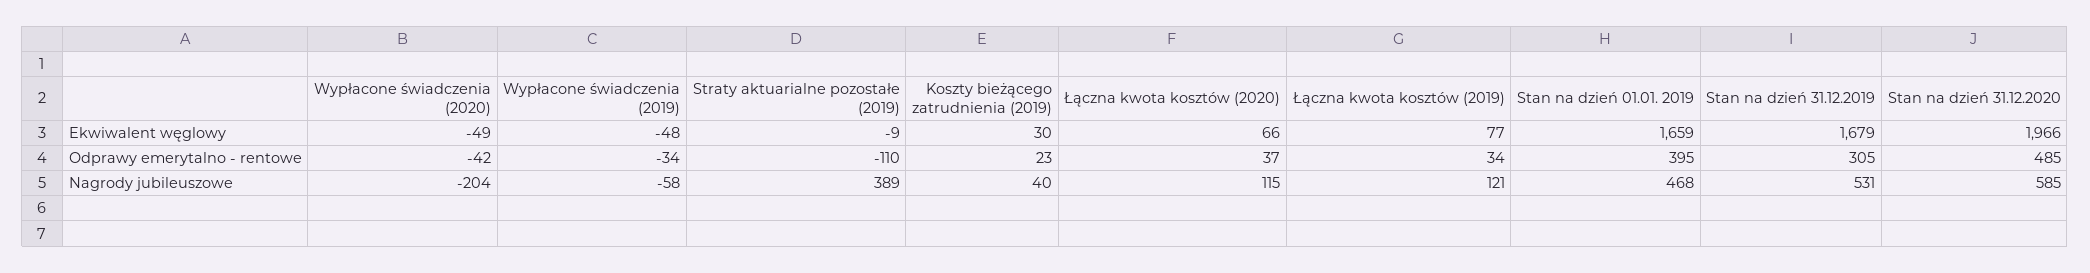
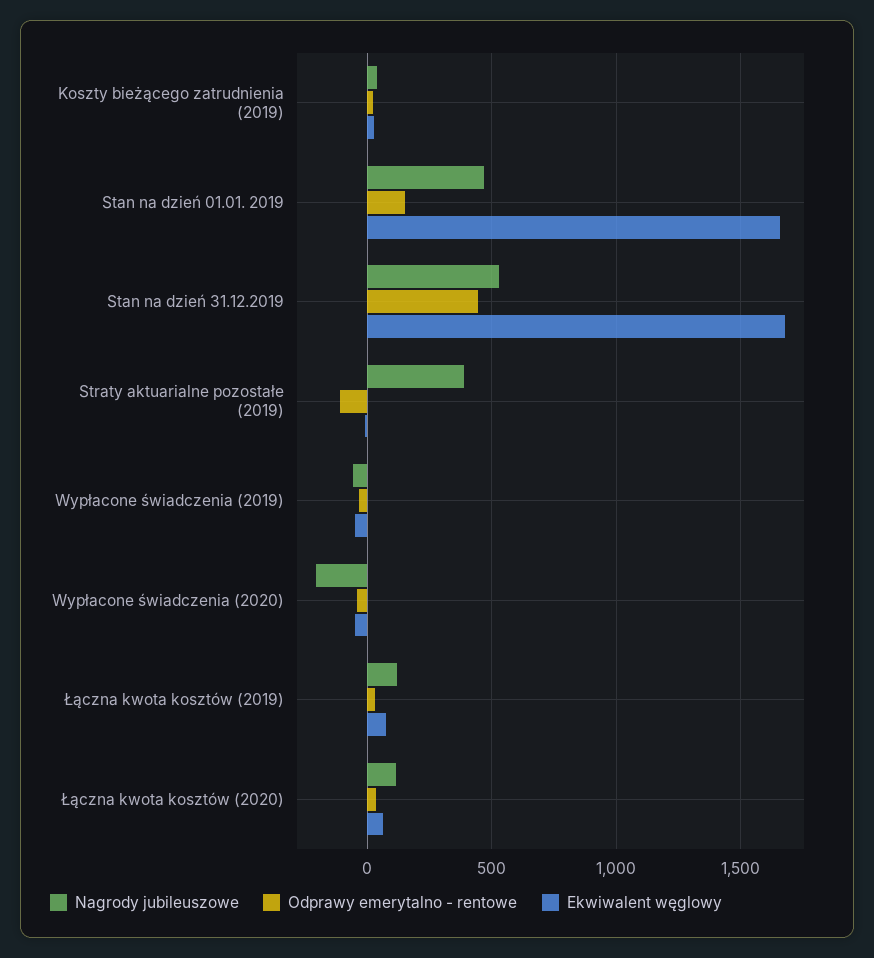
  {
    "Ekwiwalent węglowy": {
      "Wypłacone świadczenia (2020)": -49,
      "Wypłacone świadczenia (2019)": -48,
      "Straty aktuarialne pozostałe (2019)": -9,
      "Koszty bieżącego zatrudnienia (2019)": 30,
      "Łączna kwota kosztów (2020)": 66,
      "Łączna kwota kosztów (2019)": 77,
      "Stan na dzień 01.01. 2019": 1659,
-     "Stan na dzień 31.12.2019": 1679,
+     "Stan na dzień 31.12.2019": 1679
-     "Stan na dzień 31.12.2020": 1966
    },
    "Odprawy emerytalno - rentowe": {
      "Wypłacone świadczenia (2020)": -42,
      "Wypłacone świadczenia (2019)": -34,
      "Straty aktuarialne pozostałe (2019)": -110,
      "Koszty bieżącego zatrudnienia (2019)": 23,
      "Łączna kwota kosztów (2020)": 37,
      "Łączna kwota kosztów (2019)": 34,
-     "Stan na dzień 01.01. 2019": 395,
+     "Stan na dzień 01.01. 2019": 150,
-     "Stan na dzień 31.12.2019": 305,
+     "Stan na dzień 31.12.2019": 450
-     "Stan na dzień 31.12.2020": 485
    },
    "Nagrody jubileuszowe": {
      "Wypłacone świadczenia (2020)": -204,
      "Wypłacone świadczenia (2019)": -58,
      "Straty aktuarialne pozostałe (2019)": 389,
      "Koszty bieżącego zatrudnienia (2019)": 40,
      "Łączna kwota kosztów (2020)": 115,
      "Łączna kwota kosztów (2019)": 121,
      "Stan na dzień 01.01. 2019": 468,
-     "Stan na dzień 31.12.2019": 531,
+     "Stan na dzień 31.12.2019": 531
-     "Stan na dzień 31.12.2020": 585
    }
  }

